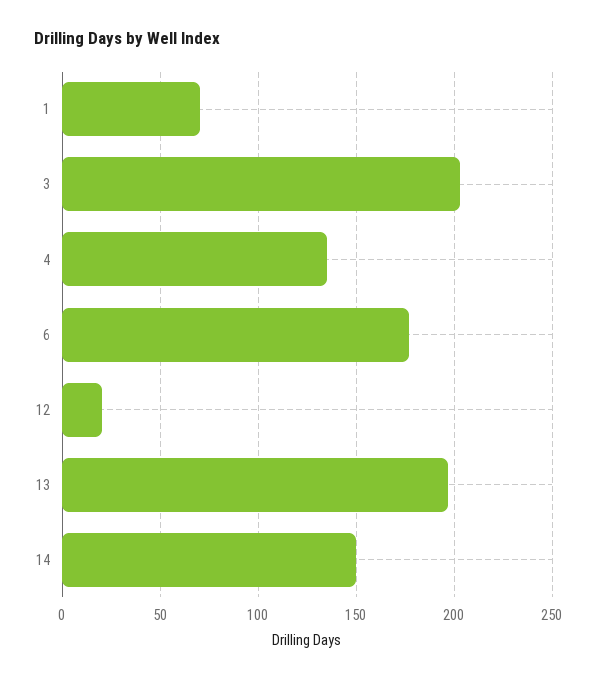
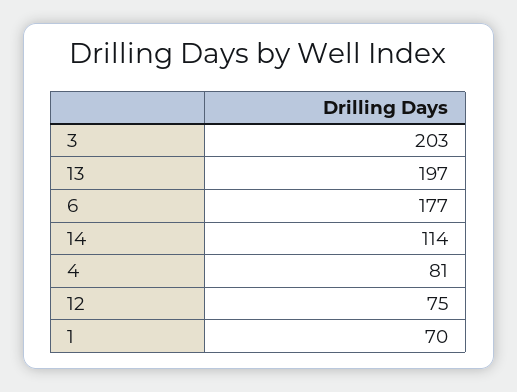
  {
    "1": 70,
    "3": 203,
-   "4": 135,
+   "4": 81,
    "6": 177,
-   "12": 20,
+   "12": 75,
    "13": 197,
-   "14": 150
+   "14": 114
  }

